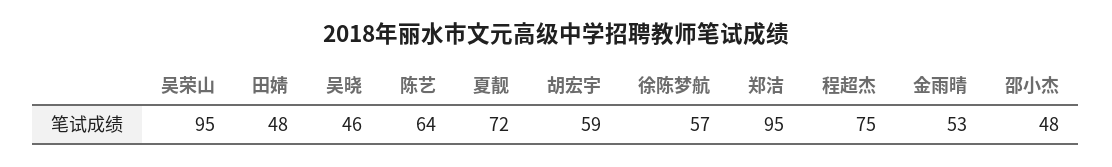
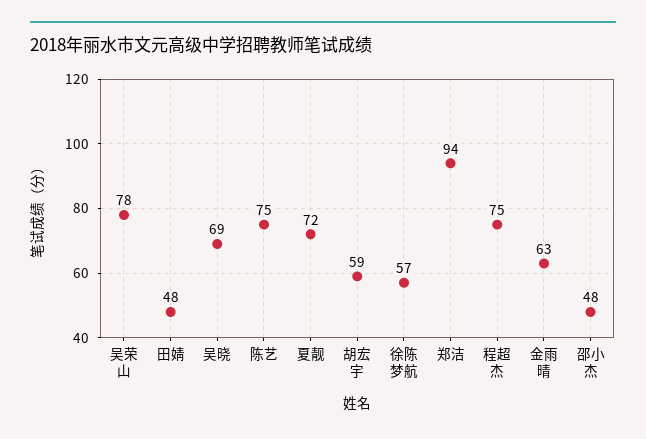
  {
-   "吴荣山": 95,
+   "吴荣山": 78,
    "田婧": 48,
-   "吴晓": 46,
+   "吴晓": 69,
-   "陈艺": 64,
+   "陈艺": 75,
    "夏靓": 72,
    "胡宏宇": 59,
    "徐陈梦航": 57,
-   "郑洁": 95,
+   "郑洁": 94,
    "程超杰": 75,
-   "金雨晴": 53,
+   "金雨晴": 63,
    "邵小杰": 48
  }

